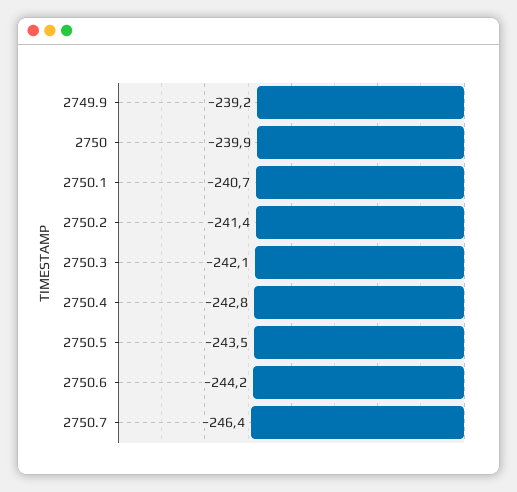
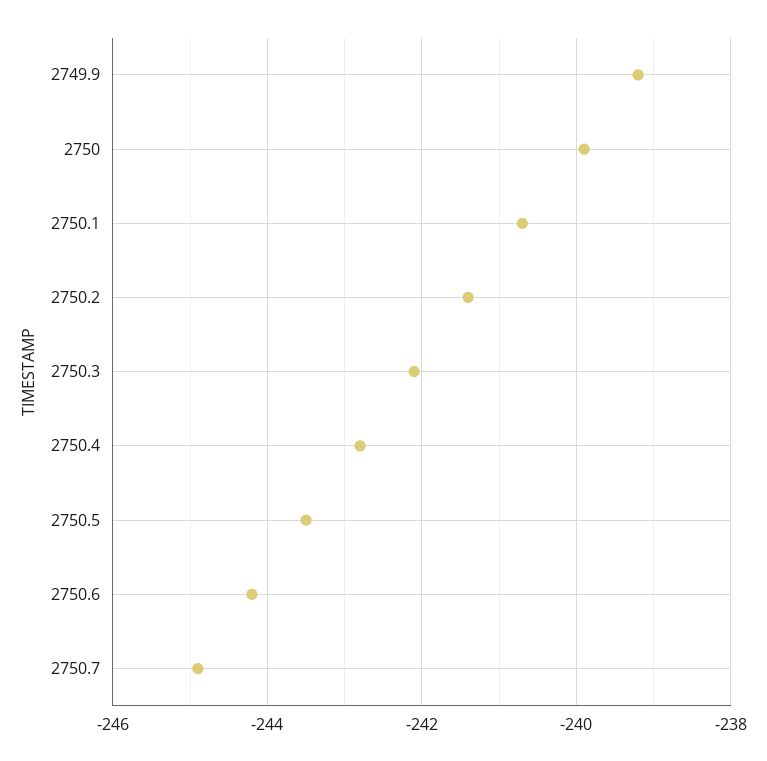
  {
    "2749.9": -239.2,
    "2750": -239.9,
    "2750.1": -240.7,
    "2750.2": -241.4,
    "2750.3": -242.1,
    "2750.4": -242.8,
    "2750.5": -243.5,
    "2750.6": -244.2,
-   "2750.7": -246.4
+   "2750.7": -245
  }

